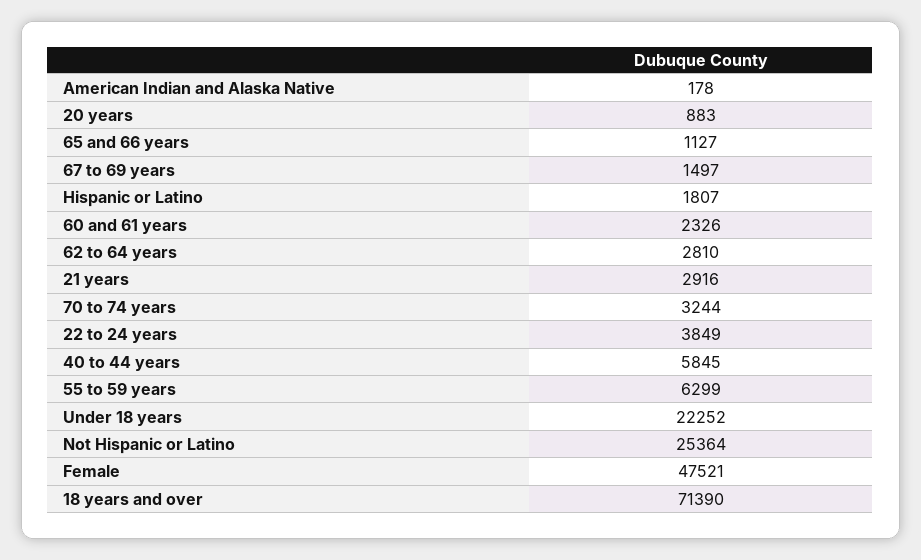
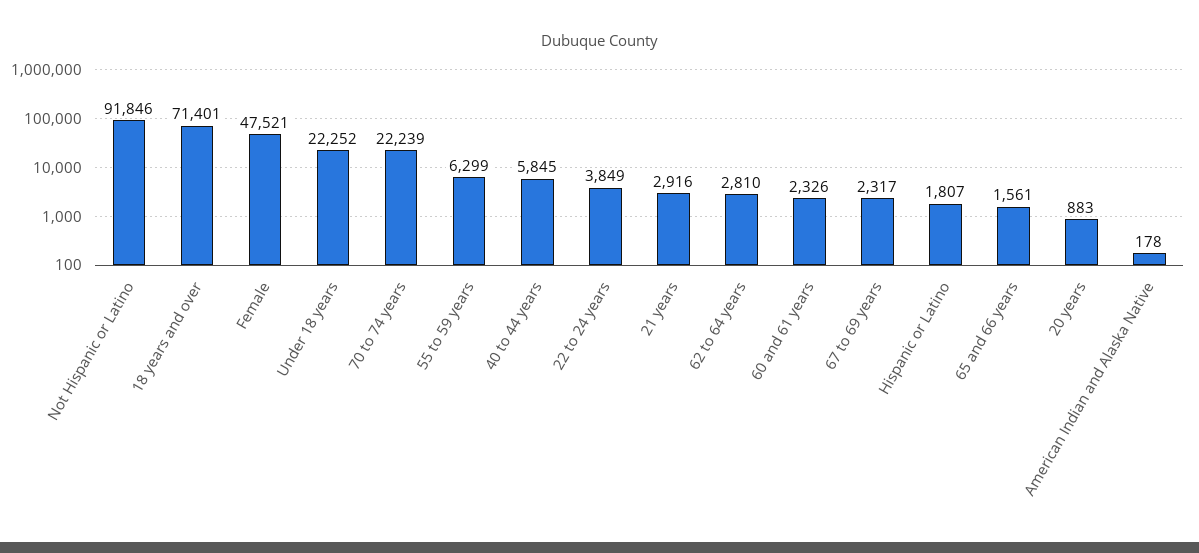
  {
    "American Indian and Alaska Native": 178,
    "20 years": 883,
-   "65 and 66 years": 1127,
+   "65 and 66 years": 1561,
-   "67 to 69 years": 1497,
+   "67 to 69 years": 2317,
    "Hispanic or Latino": 1807,
    "60 and 61 years": 2326,
    "62 to 64 years": 2810,
    "21 years": 2916,
-   "70 to 74 years": 3244,
+   "70 to 74 years": 22239,
    "22 to 24 years": 3849,
    "40 to 44 years": 5845,
    "55 to 59 years": 6299,
    "Under 18 years": 22252,
-   "Not Hispanic or Latino": 25364,
+   "Not Hispanic or Latino": 91846,
    "Female": 47521,
-   "18 years and over": 71390
+   "18 years and over": 71401
  }

